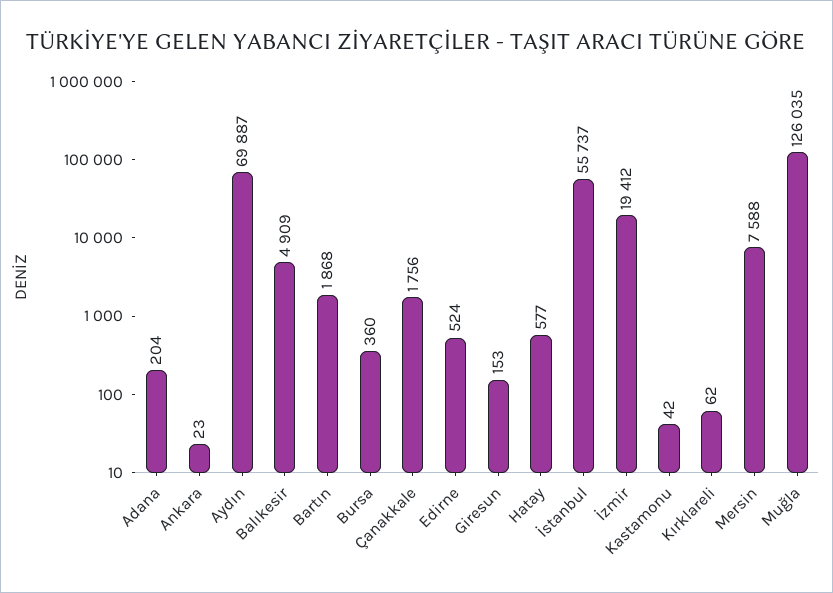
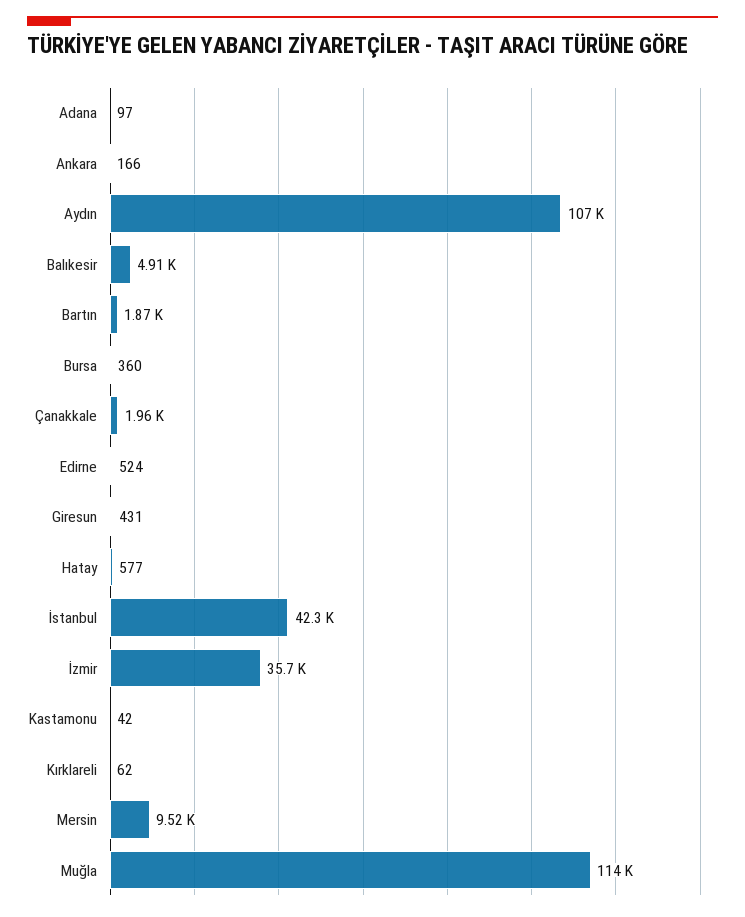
  {
-   "Adana": 204,
+   "Adana": 97,
-   "Ankara": 23,
+   "Ankara": 166,
-   "Aydın": 69887,
+   "Aydın": 107000,
    "Balıkesir": 4909,
    "Bartın": 1868,
    "Bursa": 360,
-   "Çanakkale": 1756,
+   "Çanakkale": 1960,
    "Edirne": 524,
-   "Giresun": 153,
+   "Giresun": 431,
    "Hatay": 577,
-   "İstanbul": 55737,
+   "İstanbul": 42300,
-   "İzmir": 19412,
+   "İzmir": 35700,
    "Kastamonu": 42,
    "Kırklareli": 62,
-   "Mersin": 7588,
+   "Mersin": 9520,
-   "Muğla": 126035
+   "Muğla": 114000
  }

